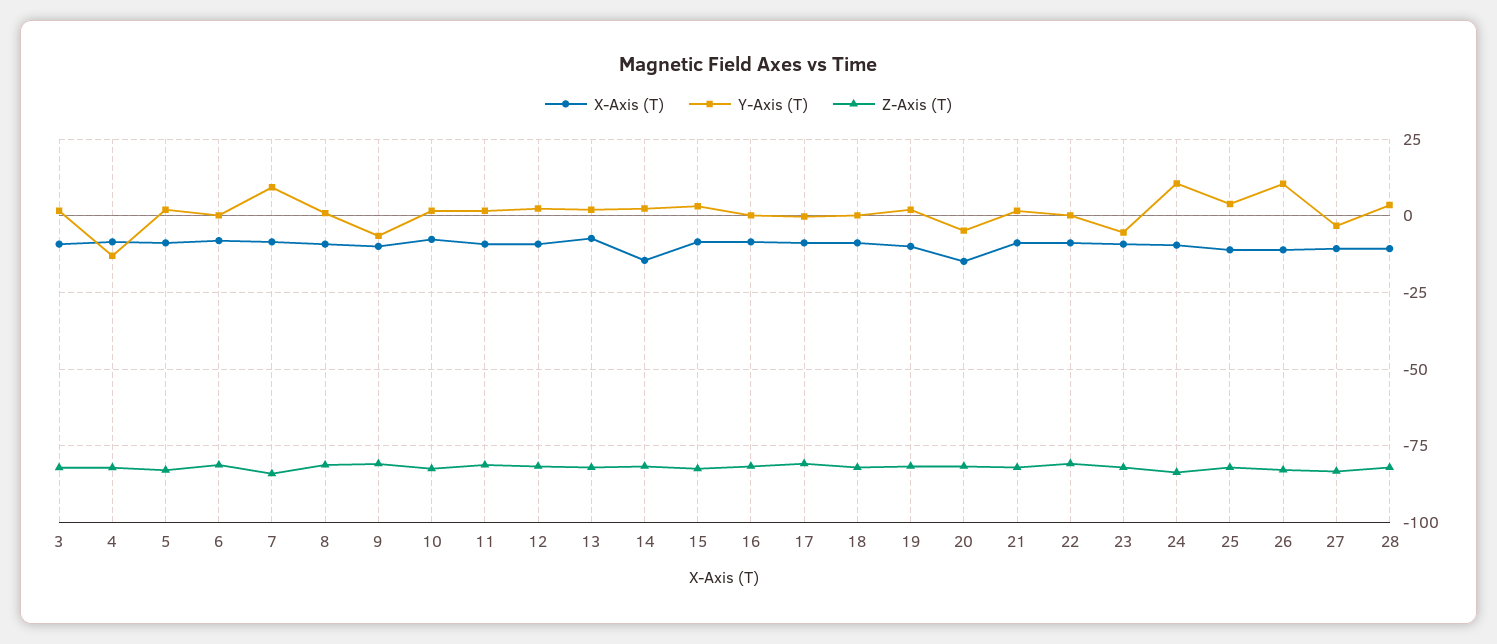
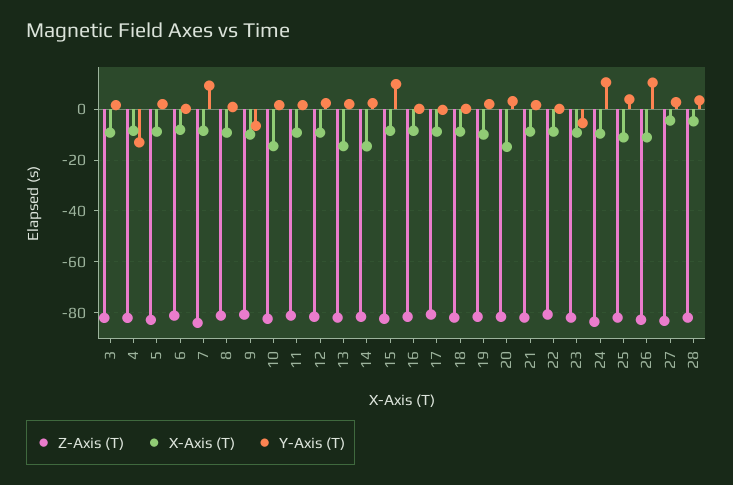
  {
    "X-Axis (T)": {
      "3": -10,
      "4": -7.5,
      "5": -10,
      "6": -7.5,
      "7": -7.5,
      "8": -10,
      "9": -10,
-     "10": -7.5,
+     "10": -15,
      "11": -10,
      "12": -10,
-     "13": -7.5,
+     "13": -15,
      "14": -15,
      "15": -7.5,
      "16": -7.5,
      "17": -10,
      "18": -10,
      "19": -10,
      "20": -15,
      "21": -10,
      "22": -10,
      "23": -10,
      "24": -10,
      "25": -10,
      "26": -10,
-     "27": -10,
+     "27": -5,
-     "28": -10
+     "28": -5
    },
    "Y-Axis (T)": {
      "3": 2.5,
      "4": -12.5,
      "5": 2.5,
      "6": 0,
      "7": 10,
      "8": 0,
      "9": -7.5,
      "10": 2.5,
      "11": 2.5,
      "12": 2.5,
      "13": 2.5,
      "14": 2.5,
-     "15": 2.5,
+     "15": 10,
      "16": 0,
      "17": 0,
      "18": 0,
      "19": 2.5,
-     "20": -5,
+     "20": 2.5,
      "21": 2.5,
      "22": 0,
      "23": -5,
      "24": 10,
      "25": 5,
      "26": 10,
-     "27": -2.5,
+     "27": 2.5,
      "28": 2.5
    },
    "Z-Axis (T)": {
      "3": -82.5,
      "4": -82.5,
      "5": -82.5,
      "6": -80,
      "7": -85,
      "8": -80,
      "9": -80,
      "10": -82.5,
      "11": -80,
      "12": -82.5,
      "13": -82.5,
      "14": -82.5,
      "15": -82.5,
      "16": -82.5,
      "17": -80,
      "18": -82.5,
      "19": -82.5,
      "20": -82.5,
      "21": -82.5,
      "22": -80,
      "23": -82.5,
      "24": -82.5,
      "25": -82.5,
      "26": -82.5,
      "27": -82.5,
      "28": -82.5
    }
  }

